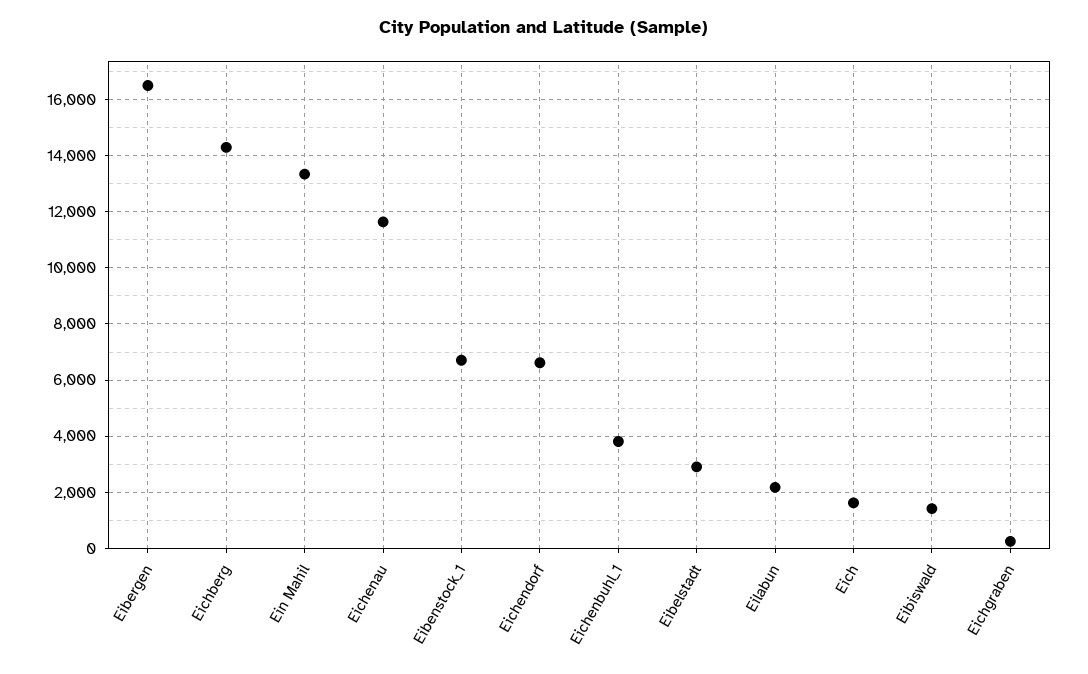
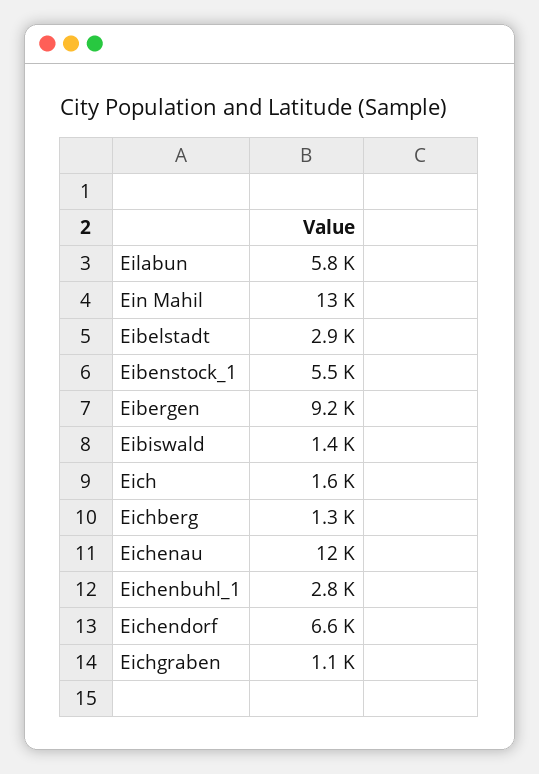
  {
-   "Eibergen": 16500,
+   "Eibergen": 9200,
-   "Eichberg": 14250,
+   "Eichberg": 1300,
    "Ein Mahil": 13000,
    "Eichenau": 12000,
-   "Eibenstock_1": 6750,
+   "Eibenstock_1": 5500,
    "Eichendorf": 6600,
-   "Eichenbuhl_1": 3750,
+   "Eichenbuhl_1": 2800,
    "Eibelstadt": 2900,
-   "Eilabun": 2250,
+   "Eilabun": 5800,
    "Eich": 1600,
    "Eibiswald": 1400,
-   "Eichgraben": 250
+   "Eichgraben": 1100
  }

